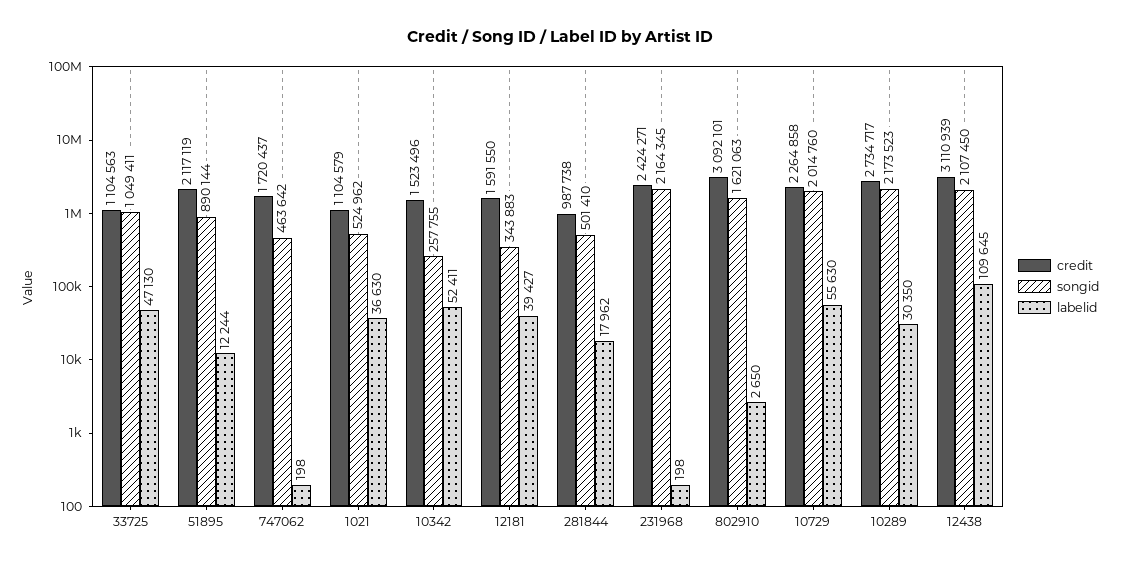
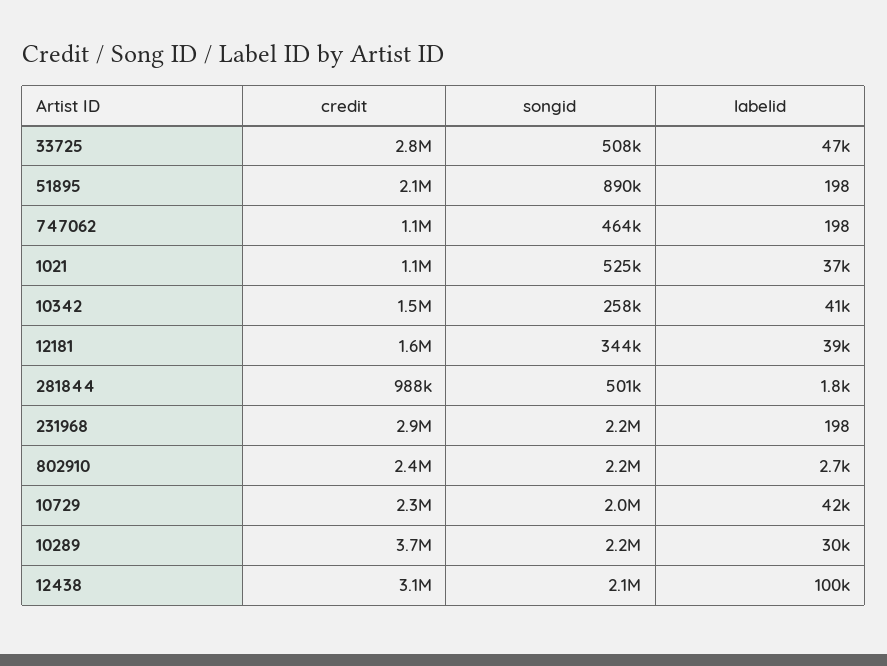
  {
    "credit": {
-     "33725": 1104563,
+     "33725": 2800000,
      "51895": 2117119,
-     "747062": 1720437,
+     "747062": 1100000,
      "1021": 1104579,
      "10342": 1523496,
      "12181": 1591550,
      "281844": 987738,
-     "231968": 2424271,
+     "231968": 2900000,
-     "802910": 3092101,
+     "802910": 2400000,
      "10729": 2264858,
-     "10289": 2734717,
+     "10289": 3700000,
      "12438": 3110939
    },
    "songid": {
-     "33725": 1049411,
+     "33725": 508000,
      "51895": 890144,
      "747062": 463642,
      "1021": 524962,
      "10342": 257755,
      "12181": 343883,
      "281844": 501410,
      "231968": 2164345,
-     "802910": 1621063,
+     "802910": 2200000,
      "10729": 2014760,
      "10289": 2173523,
      "12438": 2107450
    },
    "labelid": {
      "33725": 47130,
-     "51895": 12244,
+     "51895": 198,
      "747062": 198,
      "1021": 36630,
-     "10342": 52411,
+     "10342": 41000,
      "12181": 39427,
-     "281844": 17962,
+     "281844": 1800,
      "231968": 198,
      "802910": 2650,
-     "10729": 55630,
+     "10729": 42000,
      "10289": 30350,
-     "12438": 109645
+     "12438": 100000
    }
  }

